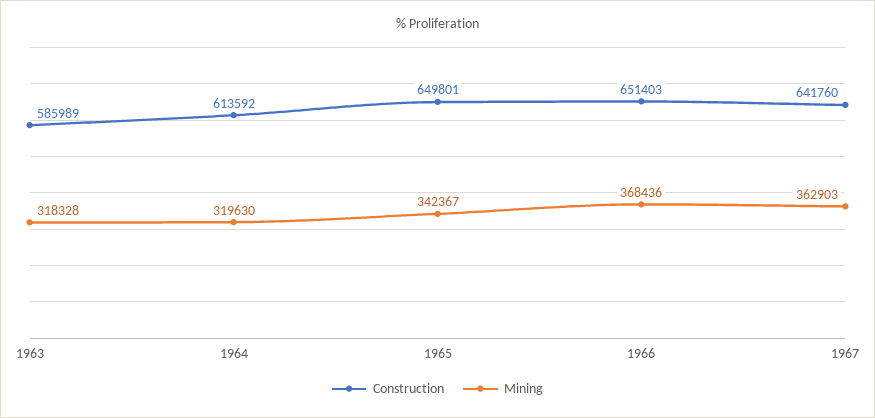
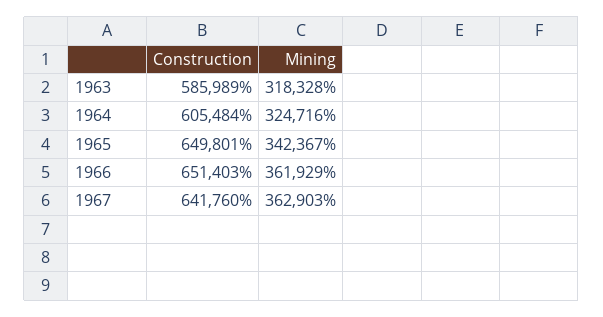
  {
    "Construction": {
      "1963": 585989,
-     "1964": 613592,
+     "1964": 605484,
      "1965": 649801,
      "1966": 651403,
      "1967": 641760
    },
    "Mining": {
      "1963": 318328,
-     "1964": 319630,
+     "1964": 324716,
      "1965": 342367,
-     "1966": 368436,
+     "1966": 361929,
      "1967": 362903
    }
  }

